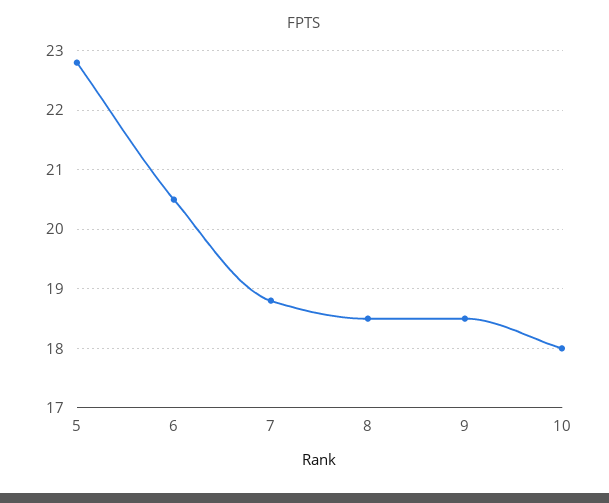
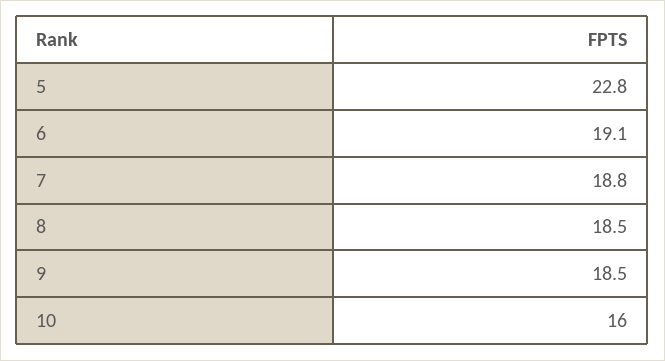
  {
    "5": 22.8,
-   "6": 20.5,
+   "6": 19.1,
    "7": 18.8,
    "8": 18.5,
    "9": 18.5,
-   "10": 18
+   "10": 16
  }

